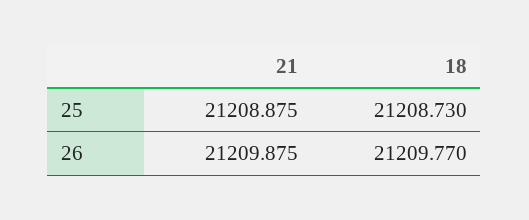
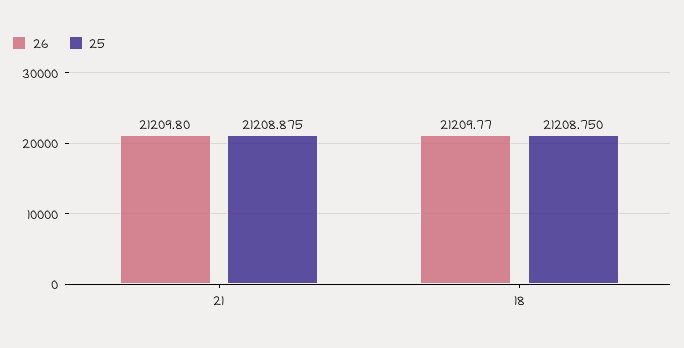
  {
    "25": {
      "21": 21208.875,
-     "18": 21208.73
+     "18": 21208.75
    },
    "26": {
-     "21": 21209.875,
+     "21": 21209.8,
      "18": 21209.77
    }
  }

